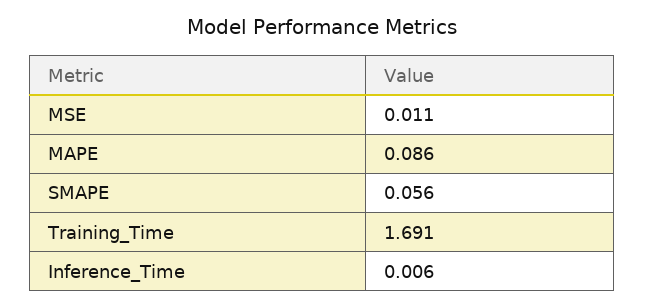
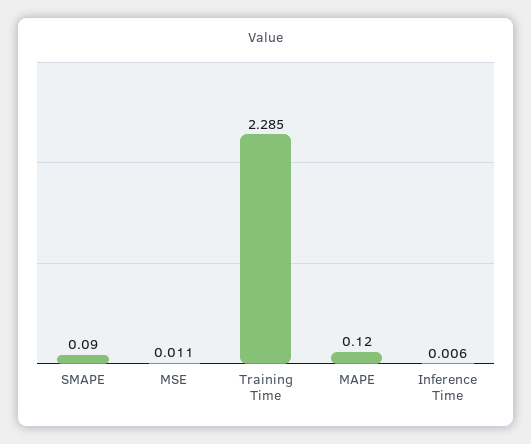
  {
    "MSE": 0.011,
-   "MAPE": 0.086,
+   "MAPE": 0.12,
-   "SMAPE": 0.056,
+   "SMAPE": 0.09,
-   "Training_Time": 1.691,
+   "Training_Time": 2.285,
    "Inference_Time": 0.006
  }

